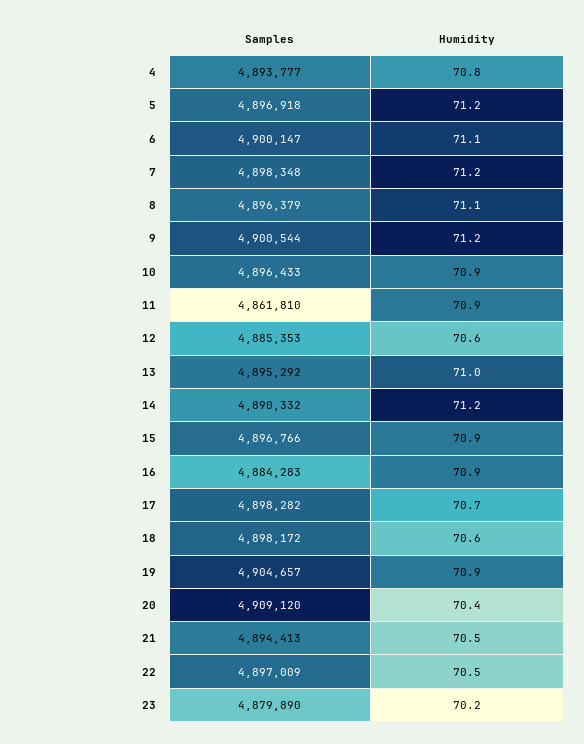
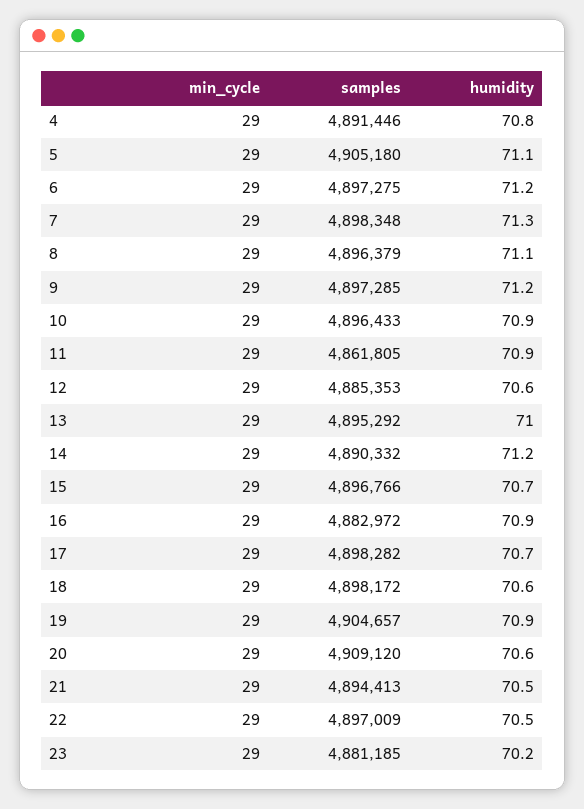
  {
    "Samples": {
-     "4": 4893777,
+     "4": 4891446,
-     "5": 4896918,
+     "5": 4905180,
-     "6": 4900147,
+     "6": 4897275,
      "7": 4898348,
      "8": 4896379,
-     "9": 4900544,
+     "9": 4897285,
      "10": 4896433,
-     "11": 4861810,
+     "11": 4861805,
      "12": 4885353,
      "13": 4895292,
      "14": 4890332,
      "15": 4896766,
-     "16": 4884283,
+     "16": 4882972,
      "17": 4898282,
      "18": 4898172,
      "19": 4904657,
      "20": 4909120,
      "21": 4894413,
      "22": 4897009,
-     "23": 4879890
+     "23": 4881185
    },
    "Humidity": {
      "4": 70.8,
-     "5": 71.2,
+     "5": 71.1,
-     "6": 71.1,
+     "6": 71.2,
-     "7": 71.2,
+     "7": 71.3,
      "8": 71.1,
      "9": 71.2,
      "10": 70.9,
      "11": 70.9,
      "12": 70.6,
      "13": 71,
      "14": 71.2,
-     "15": 70.9,
+     "15": 70.7,
      "16": 70.9,
      "17": 70.7,
      "18": 70.6,
      "19": 70.9,
-     "20": 70.4,
+     "20": 70.6,
      "21": 70.5,
      "22": 70.5,
      "23": 70.2
-   }
+   },
+   "min_cycle": {
+     "4": 29,
+     "5": 29,
+     "6": 29,
+     "7": 29,
+     "8": 29,
+     "9": 29,
+     "10": 29,
+     "11": 29,
+     "12": 29,
+     "13": 29,
+     "14": 29,
+     "15": 29,
+     "16": 29,
+     "17": 29,
+     "18": 29,
+     "19": 29,
+     "20": 29,
+     "21": 29,
+     "22": 29,
+     "23": 29
+   }
  }

